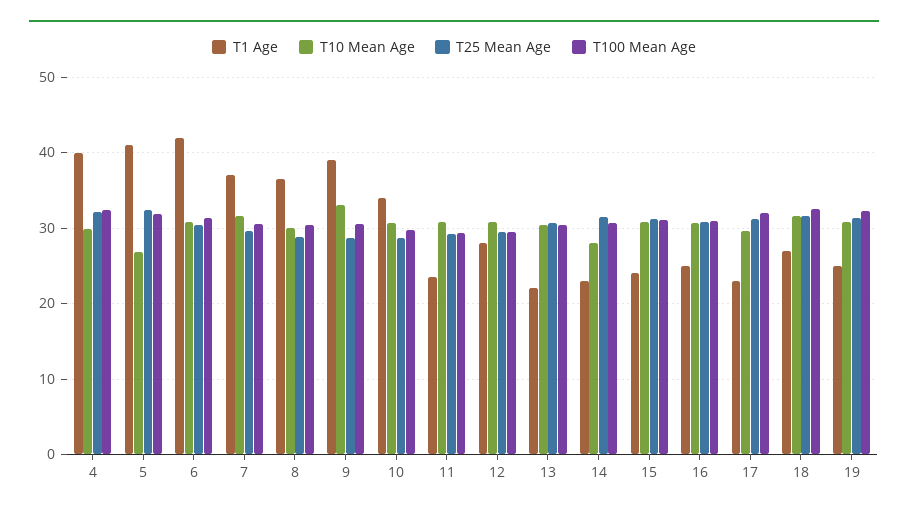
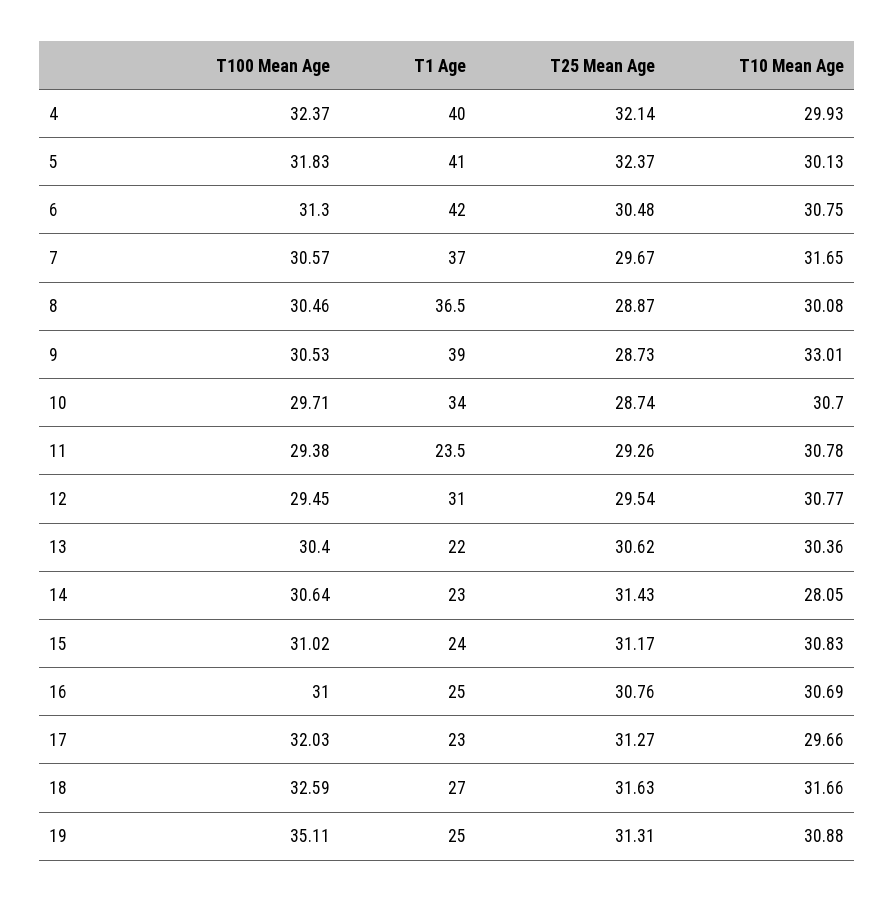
  {
    "T1 Age": {
      "4": 40,
      "5": 41,
      "6": 42,
      "7": 37,
      "8": 36.5,
      "9": 39,
      "10": 34,
      "11": 23.5,
-     "12": 28,
+     "12": 31,
      "13": 22,
      "14": 23,
      "15": 24,
      "16": 25,
      "17": 23,
      "18": 27,
      "19": 25
    },
    "T10 Mean Age": {
      "4": 29.93,
-     "5": 27,
+     "5": 30.13,
      "6": 30.75,
      "7": 31.65,
      "8": 30.08,
      "9": 33.01,
      "10": 30.7,
      "11": 30.78,
      "12": 30.77,
      "13": 30.36,
      "14": 28.05,
      "15": 30.83,
      "16": 30.69,
      "17": 29.66,
      "18": 31.66,
      "19": 30.88
    },
    "T25 Mean Age": {
      "4": 32.14,
      "5": 32.37,
      "6": 30.48,
      "7": 29.67,
      "8": 28.87,
      "9": 28.73,
      "10": 28.74,
      "11": 29.26,
      "12": 29.54,
      "13": 30.62,
      "14": 31.43,
      "15": 31.17,
      "16": 30.76,
      "17": 31.27,
      "18": 31.63,
      "19": 31.31
    },
    "T100 Mean Age": {
      "4": 32.37,
      "5": 31.83,
      "6": 31.3,
      "7": 30.57,
      "8": 30.46,
      "9": 30.53,
      "10": 29.71,
      "11": 29.38,
      "12": 29.45,
      "13": 30.4,
      "14": 30.64,
      "15": 31.02,
      "16": 31,
      "17": 32.03,
      "18": 32.59,
-     "19": 32
+     "19": 35.11
    }
  }

